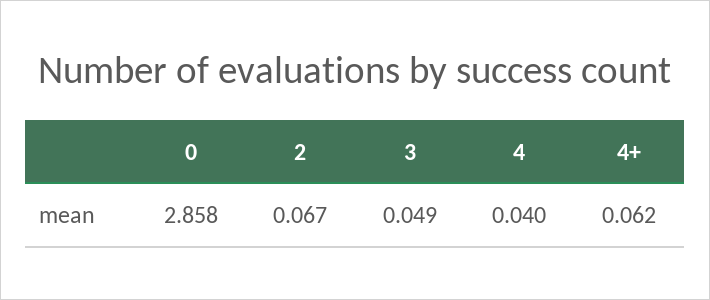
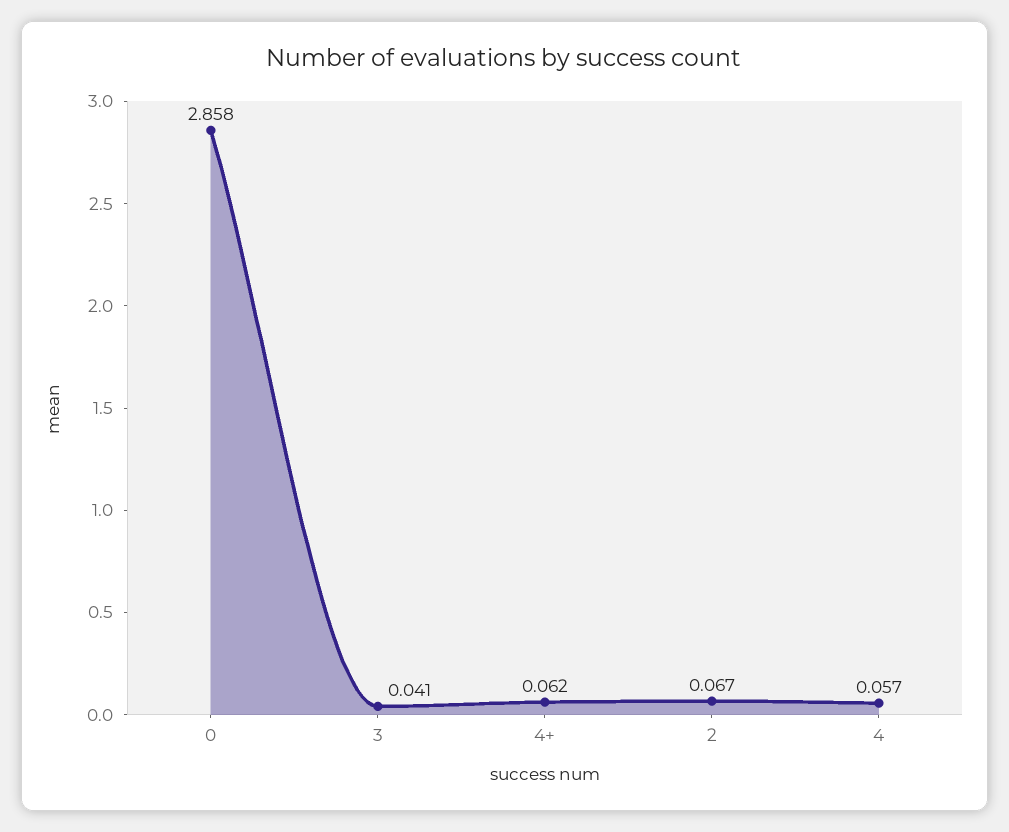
  {
    "0": 2.858,
    "2": 0.067,
-   "3": 0.049,
+   "3": 0.041,
-   "4": 0.04,
+   "4": 0.057,
    "4+": 0.062
  }

